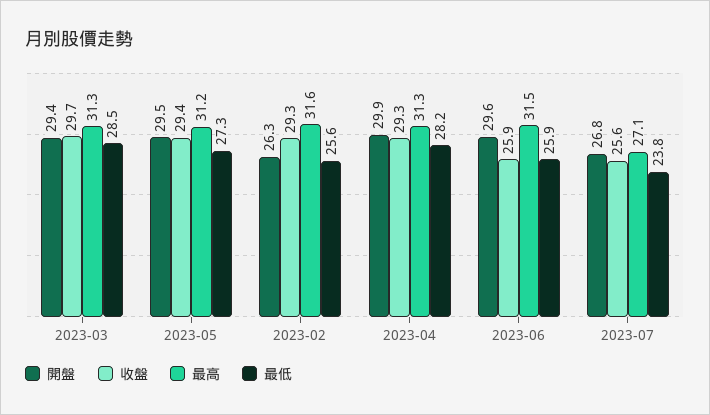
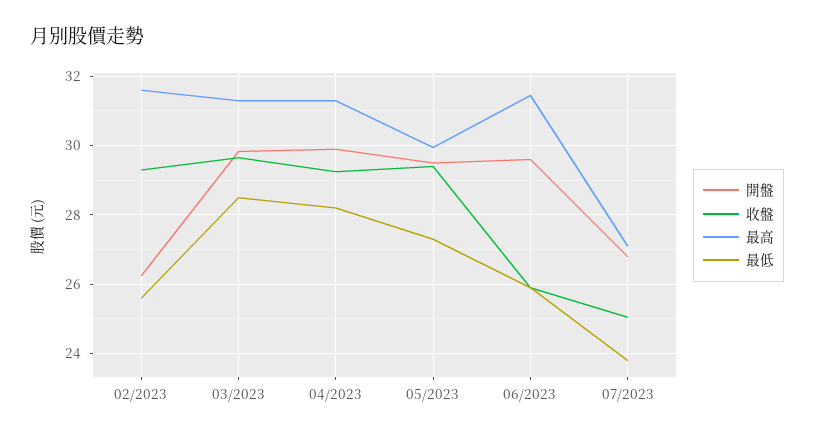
  {
    "開盤": {
-     "2023-03": 29.4,
+     "2023-03": 29.8,
      "2023-05": 29.5,
      "2023-02": 26.3,
      "2023-04": 29.9,
      "2023-06": 29.6,
      "2023-07": 26.8
    },
    "收盤": {
      "2023-03": 29.7,
      "2023-05": 29.4,
      "2023-02": 29.3,
      "2023-04": 29.3,
      "2023-06": 25.9,
-     "2023-07": 25.6
+     "2023-07": 25
    },
    "最高": {
      "2023-03": 31.3,
-     "2023-05": 31.2,
+     "2023-05": 30,
      "2023-02": 31.6,
      "2023-04": 31.3,
      "2023-06": 31.5,
      "2023-07": 27.1
    },
    "最低": {
      "2023-03": 28.5,
      "2023-05": 27.3,
      "2023-02": 25.6,
      "2023-04": 28.2,
      "2023-06": 25.9,
      "2023-07": 23.8
    }
  }

